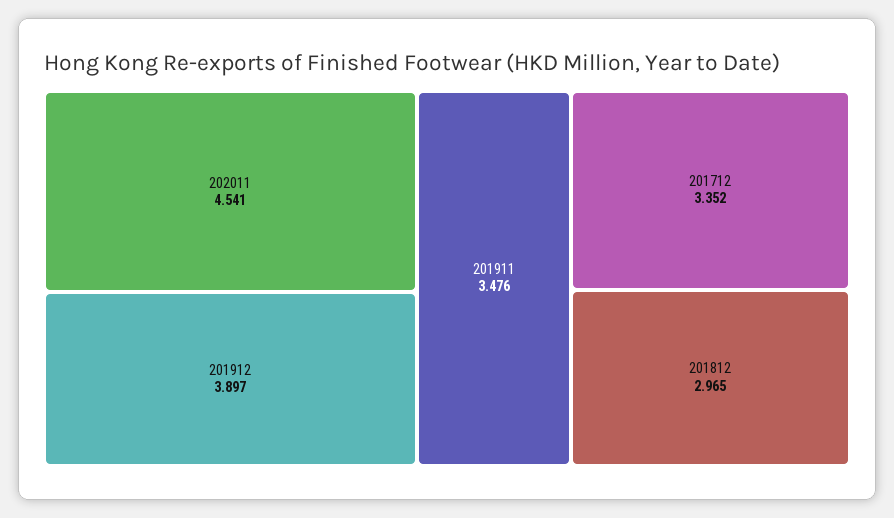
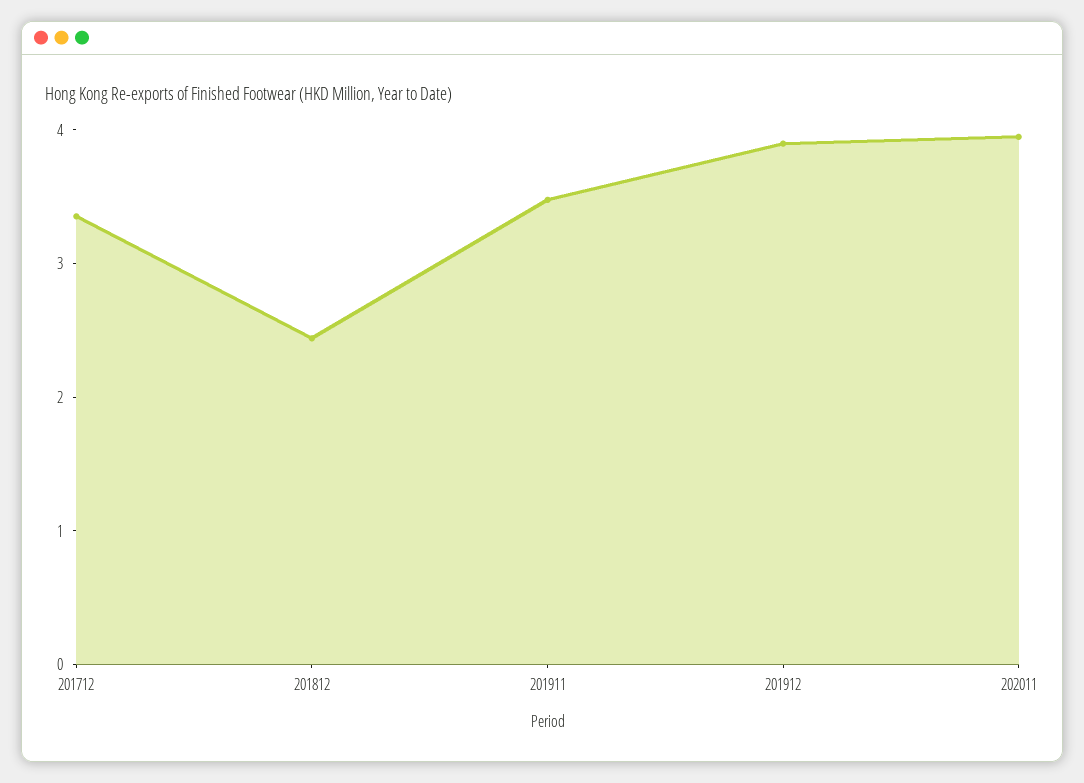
  {
-   "202011": 4.541,
+   "202011": 4,
    "201912": 3.897,
    "201911": 3.476,
    "201712": 3.352,
-   "201812": 2.965
+   "201812": 2.4
  }

